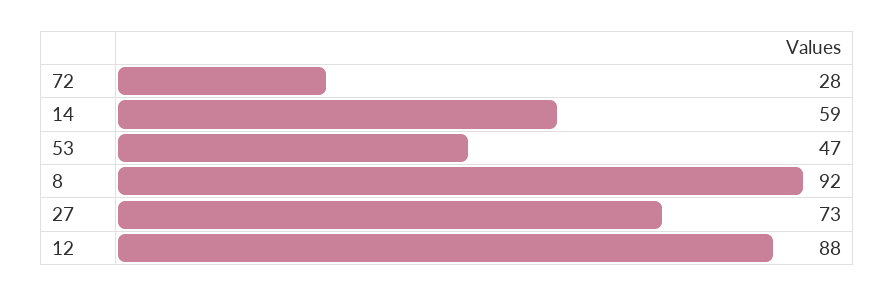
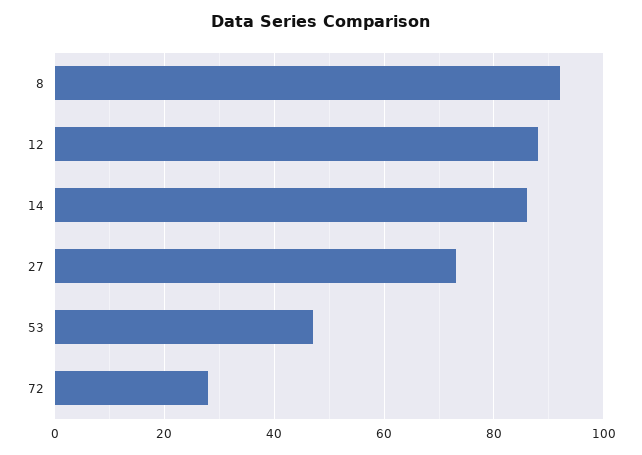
  {
    "72": 28,
-   "14": 59,
+   "14": 85,
    "53": 47,
    "8": 92,
    "27": 73,
    "12": 88
  }

